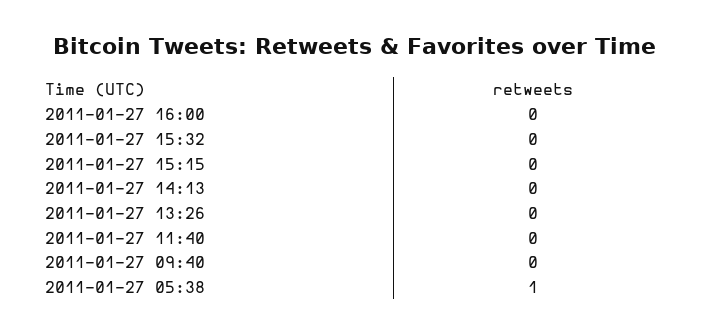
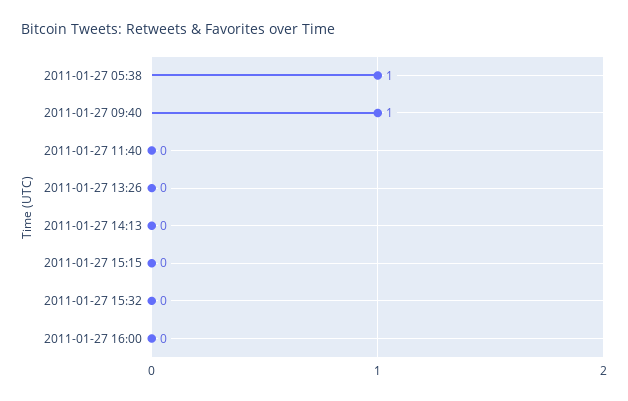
  {
    "2011-01-27 16:00": 0,
    "2011-01-27 15:32": 0,
    "2011-01-27 15:15": 0,
    "2011-01-27 14:13": 0,
    "2011-01-27 13:26": 0,
    "2011-01-27 11:40": 0,
-   "2011-01-27 09:40": 0,
+   "2011-01-27 09:40": 1,
    "2011-01-27 05:38": 1
  }

